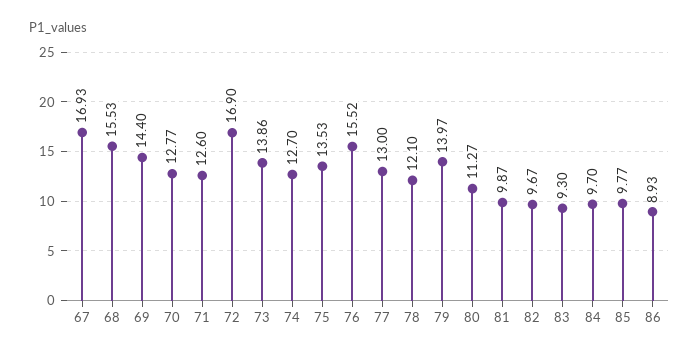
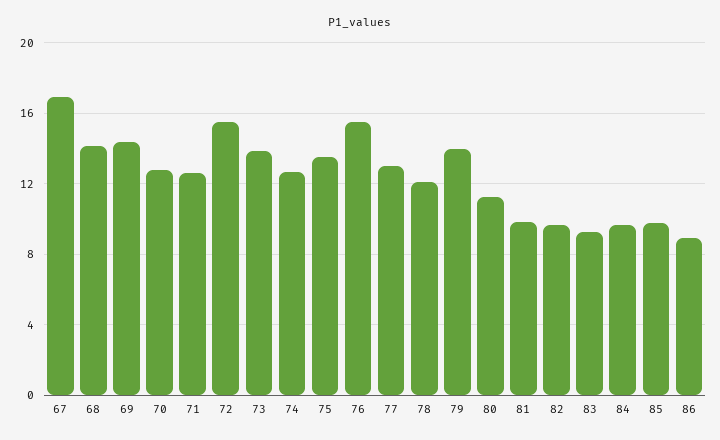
  {
    "67": 16.93,
-   "68": 15.53,
+   "68": 14,
    "69": 14.4,
    "70": 12.77,
    "71": 12.6,
-   "72": 16.9,
+   "72": 15.5,
    "73": 13.86,
    "74": 12.7,
    "75": 13.53,
    "76": 15.52,
    "77": 13,
    "78": 12.1,
    "79": 13.97,
    "80": 11.27,
    "81": 9.87,
    "82": 9.67,
    "83": 9.3,
    "84": 9.7,
    "85": 9.77,
    "86": 8.93
  }

